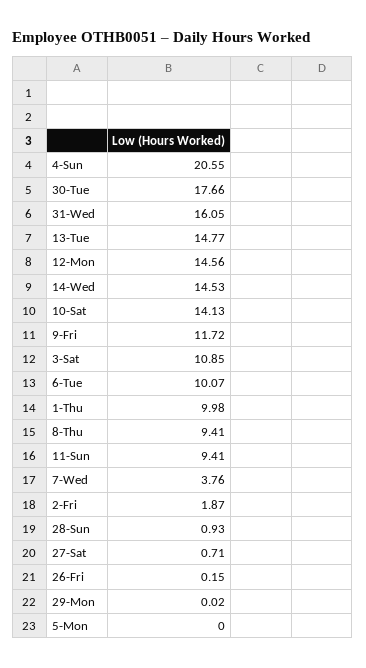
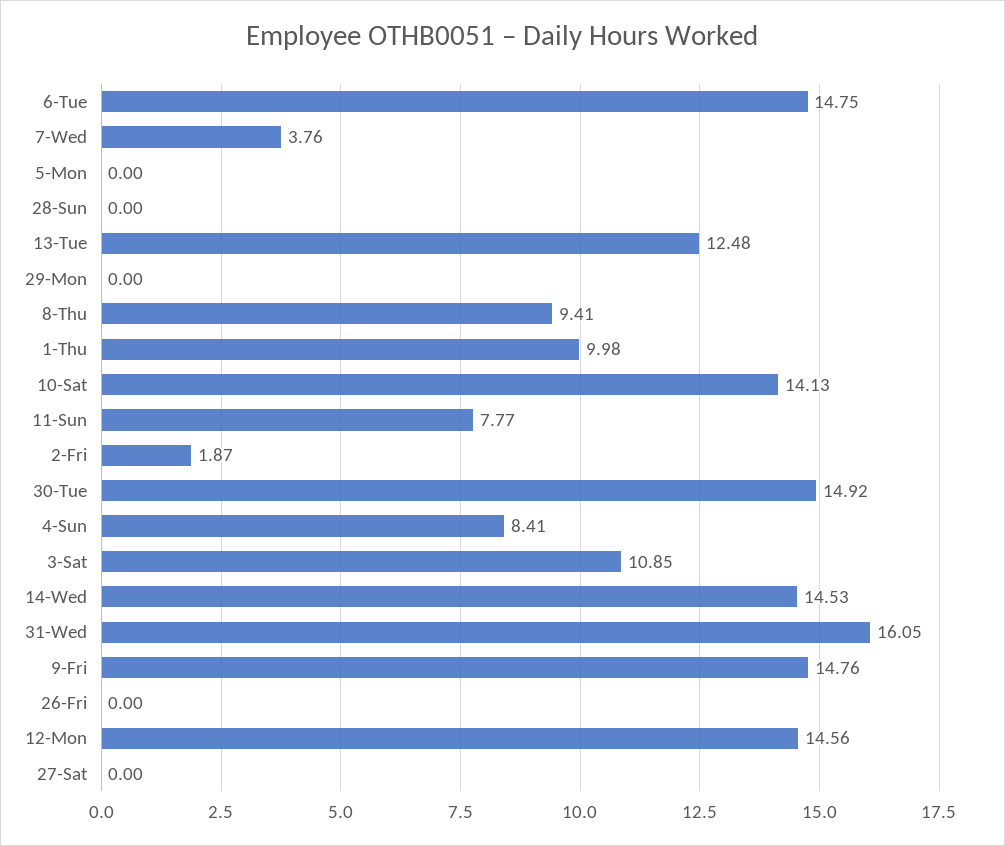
  {
-   "4-Sun": 20.55,
+   "4-Sun": 8.41,
-   "30-Tue": 17.66,
+   "30-Tue": 14.92,
    "31-Wed": 16.05,
-   "13-Tue": 14.77,
+   "13-Tue": 12.48,
    "12-Mon": 14.56,
    "14-Wed": 14.53,
    "10-Sat": 14.13,
-   "9-Fri": 11.72,
+   "9-Fri": 14.76,
    "3-Sat": 10.85,
-   "6-Tue": 10.07,
+   "6-Tue": 14.75,
    "1-Thu": 9.98,
    "8-Thu": 9.41,
-   "11-Sun": 9.41,
+   "11-Sun": 7.77,
    "7-Wed": 3.76,
    "2-Fri": 1.87,
-   "28-Sun": 0.93,
+   "28-Sun": 0,
-   "27-Sat": 0.71,
+   "27-Sat": 0,
-   "26-Fri": 0.15,
+   "26-Fri": 0,
-   "29-Mon": 0.02,
+   "29-Mon": 0,
    "5-Mon": 0
  }

